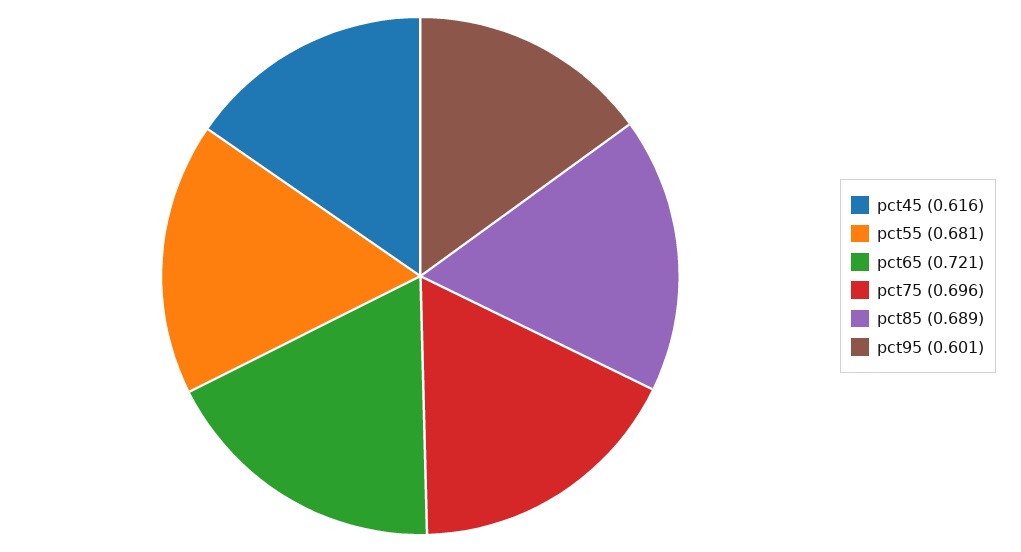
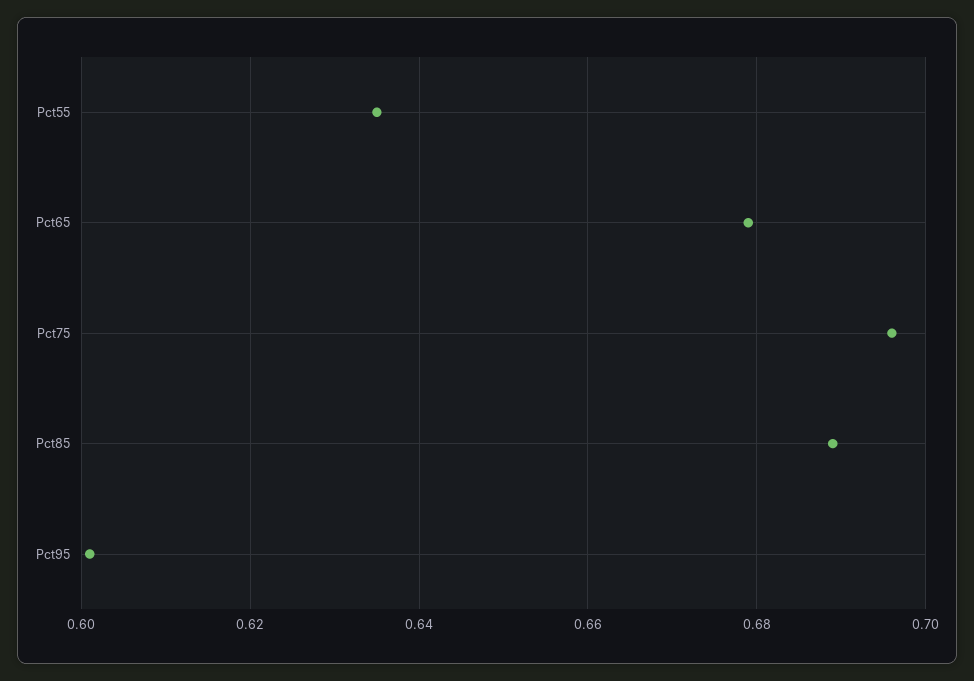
  {
-   "pct45": 0.616,
-   "pct55": 0.681,
+   "pct55": 0.635,
-   "pct65": 0.721,
+   "pct65": 0.68,
    "pct75": 0.696,
    "pct85": 0.689,
    "pct95": 0.601
  }

